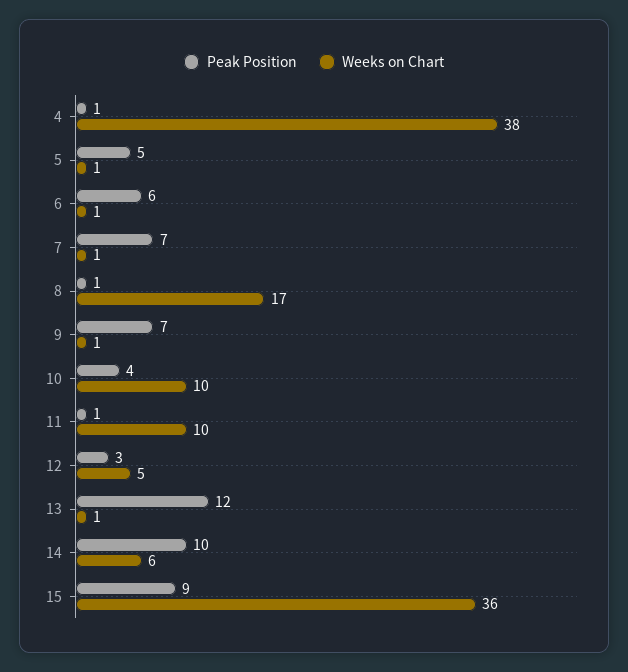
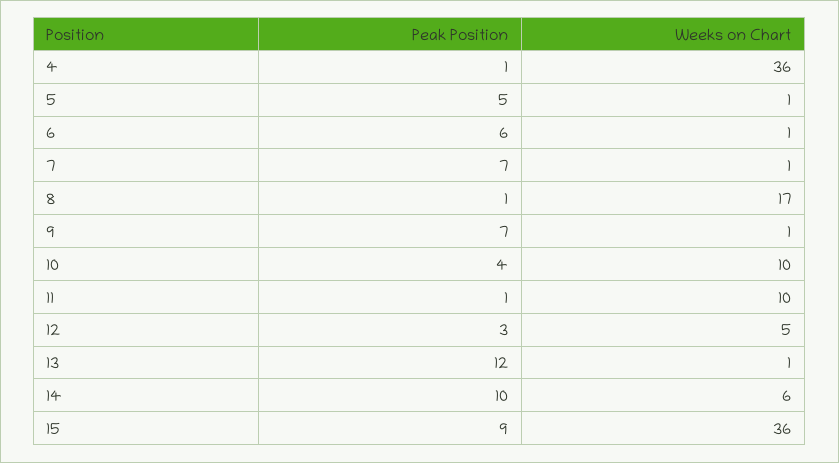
  {
    "Peak Position": {
      "4": 1,
      "5": 5,
      "6": 6,
      "7": 7,
      "8": 1,
      "9": 7,
      "10": 4,
      "11": 1,
      "12": 3,
      "13": 12,
      "14": 10,
      "15": 9
    },
    "Weeks on Chart": {
-     "4": 38,
+     "4": 36,
      "5": 1,
      "6": 1,
      "7": 1,
      "8": 17,
      "9": 1,
      "10": 10,
      "11": 10,
      "12": 5,
      "13": 1,
      "14": 6,
      "15": 36
    }
  }

